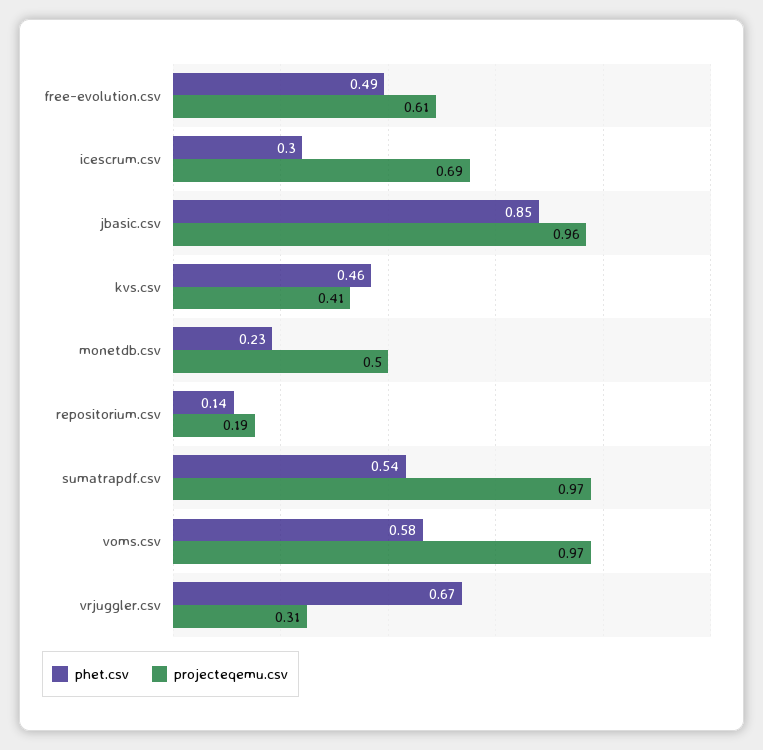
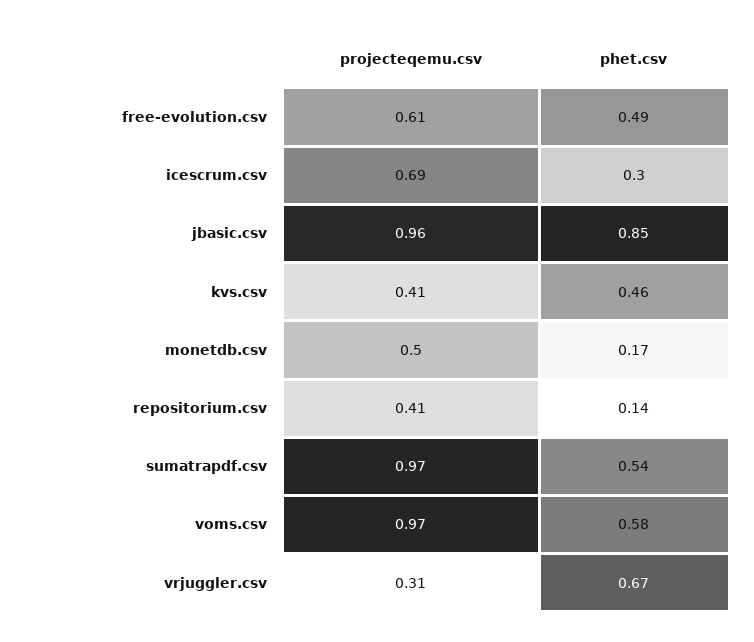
  {
    "phet.csv": {
      "free-evolution.csv": 0.49,
      "icescrum.csv": 0.3,
      "jbasic.csv": 0.85,
      "kvs.csv": 0.46,
-     "monetdb.csv": 0.23,
+     "monetdb.csv": 0.17,
      "repositorium.csv": 0.14,
      "sumatrapdf.csv": 0.54,
      "voms.csv": 0.58,
      "vrjuggler.csv": 0.67
    },
    "projecteqemu.csv": {
      "free-evolution.csv": 0.61,
      "icescrum.csv": 0.69,
      "jbasic.csv": 0.96,
      "kvs.csv": 0.41,
      "monetdb.csv": 0.5,
-     "repositorium.csv": 0.19,
+     "repositorium.csv": 0.41,
      "sumatrapdf.csv": 0.97,
      "voms.csv": 0.97,
      "vrjuggler.csv": 0.31
    }
  }

